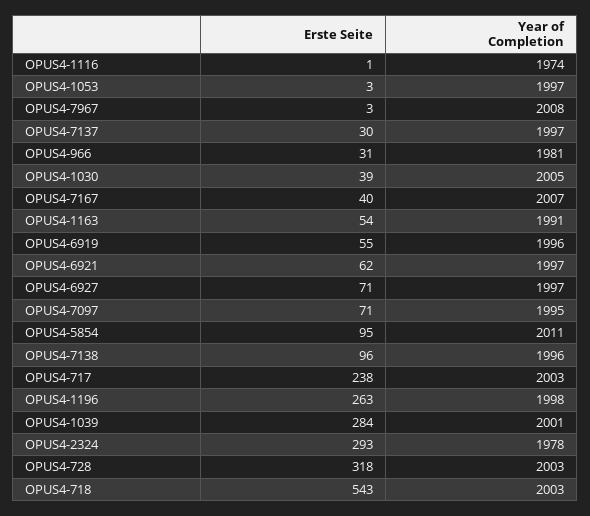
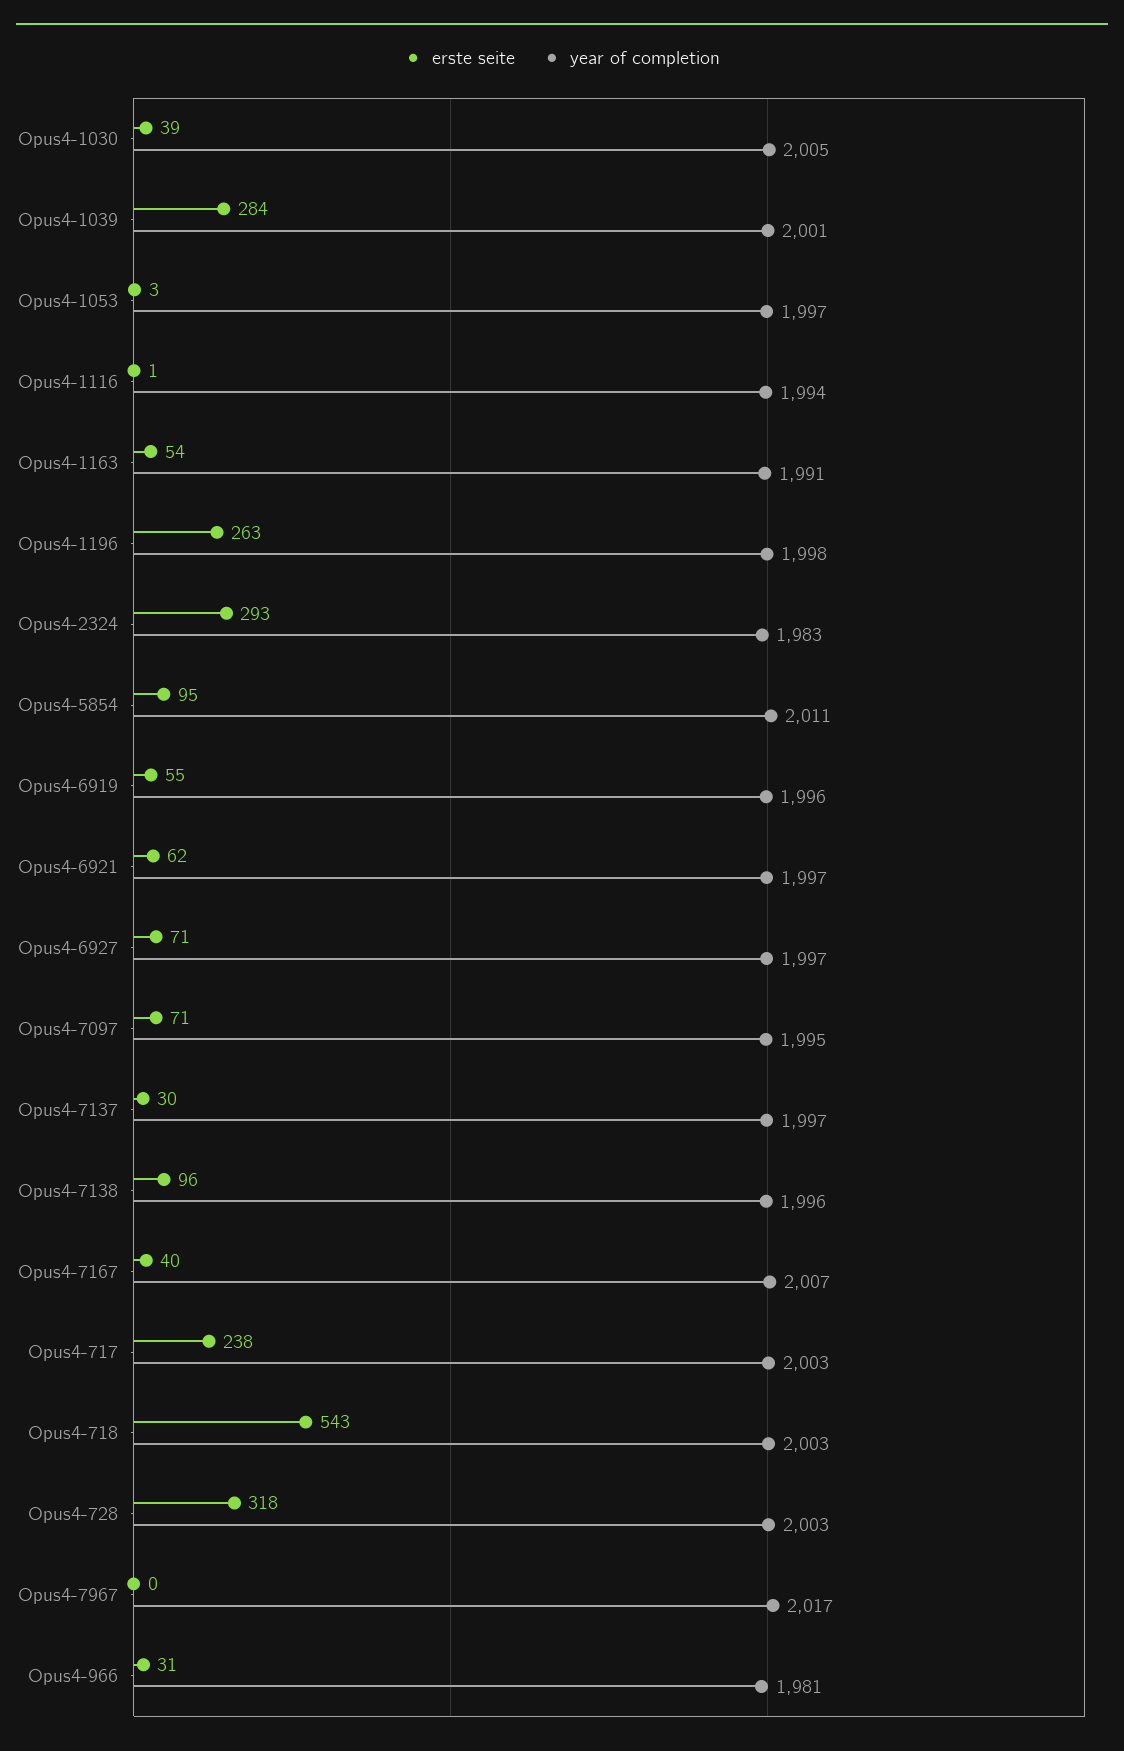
  {
    "Erste Seite": {
      "OPUS4-1116": 1,
      "OPUS4-1053": 3,
-     "OPUS4-7967": 3,
+     "OPUS4-7967": 0,
      "OPUS4-7137": 30,
      "OPUS4-966": 31,
      "OPUS4-1030": 39,
      "OPUS4-7167": 40,
      "OPUS4-1163": 54,
      "OPUS4-6919": 55,
      "OPUS4-6921": 62,
      "OPUS4-6927": 71,
      "OPUS4-7097": 71,
      "OPUS4-5854": 95,
      "OPUS4-7138": 96,
      "OPUS4-717": 238,
      "OPUS4-1196": 263,
      "OPUS4-1039": 284,
      "OPUS4-2324": 293,
      "OPUS4-728": 318,
      "OPUS4-718": 543
    },
    "Year of Completion": {
-     "OPUS4-1116": 1974,
+     "OPUS4-1116": 1994,
      "OPUS4-1053": 1997,
-     "OPUS4-7967": 2008,
+     "OPUS4-7967": 2017,
      "OPUS4-7137": 1997,
      "OPUS4-966": 1981,
      "OPUS4-1030": 2005,
      "OPUS4-7167": 2007,
      "OPUS4-1163": 1991,
      "OPUS4-6919": 1996,
      "OPUS4-6921": 1997,
      "OPUS4-6927": 1997,
      "OPUS4-7097": 1995,
      "OPUS4-5854": 2011,
      "OPUS4-7138": 1996,
      "OPUS4-717": 2003,
      "OPUS4-1196": 1998,
      "OPUS4-1039": 2001,
-     "OPUS4-2324": 1978,
+     "OPUS4-2324": 1983,
      "OPUS4-728": 2003,
      "OPUS4-718": 2003
    }
  }

